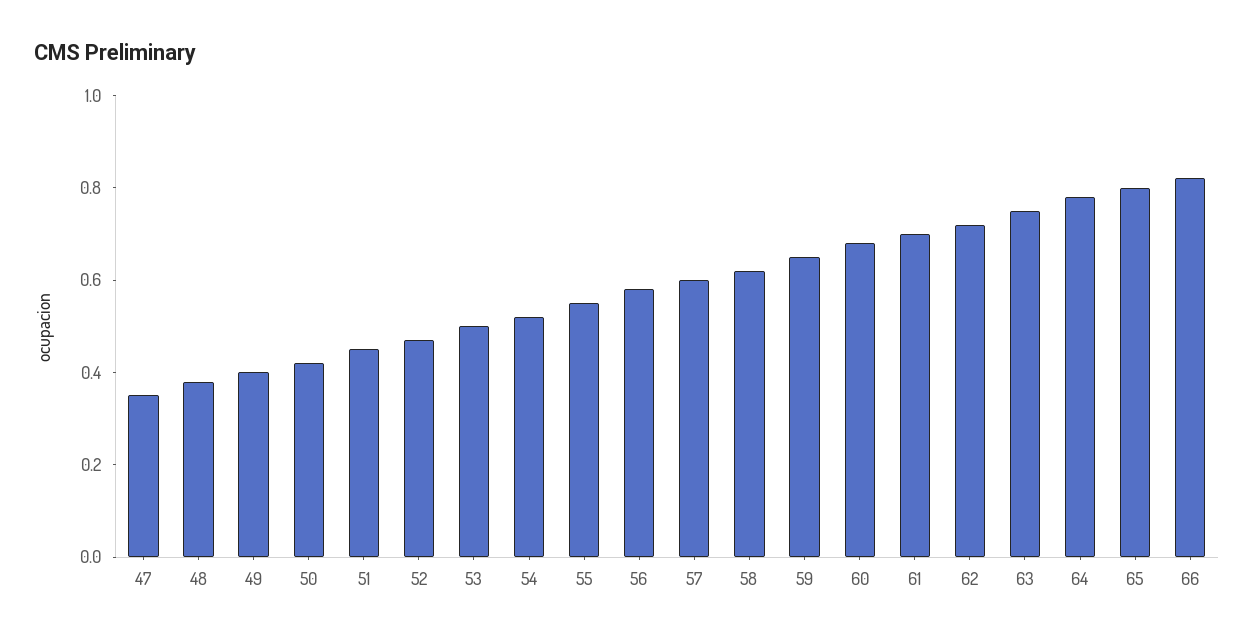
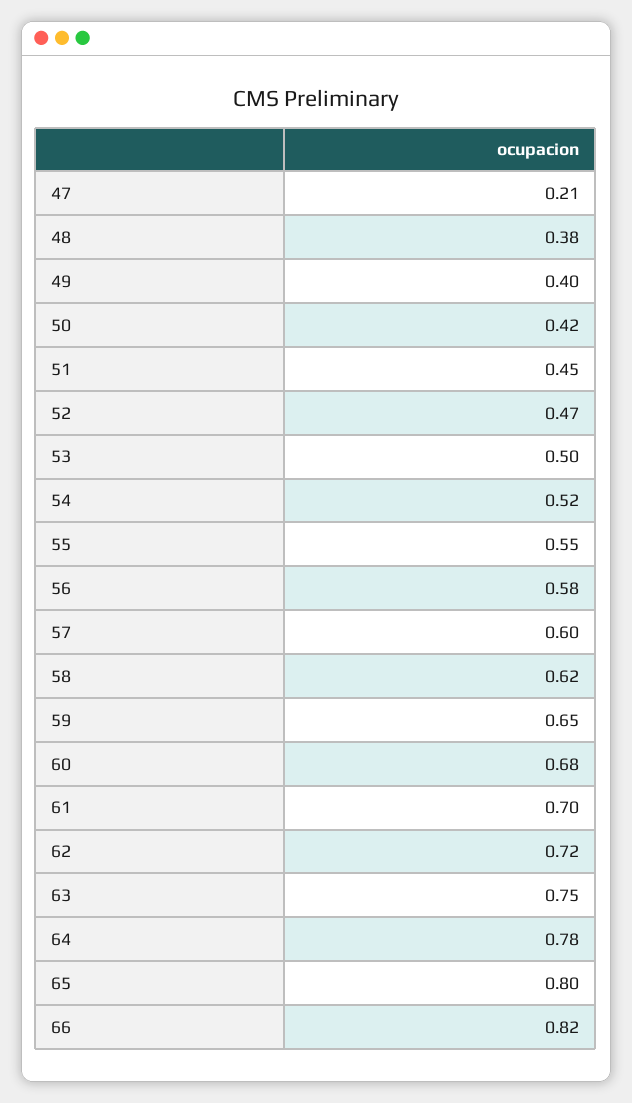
  {
-   "47": 0.35,
+   "47": 0.21,
    "48": 0.38,
    "49": 0.4,
    "50": 0.42,
    "51": 0.45,
    "52": 0.47,
    "53": 0.5,
    "54": 0.52,
    "55": 0.55,
    "56": 0.58,
    "57": 0.6,
    "58": 0.62,
    "59": 0.65,
    "60": 0.68,
    "61": 0.7,
    "62": 0.72,
    "63": 0.75,
    "64": 0.78,
    "65": 0.8,
    "66": 0.82
  }

